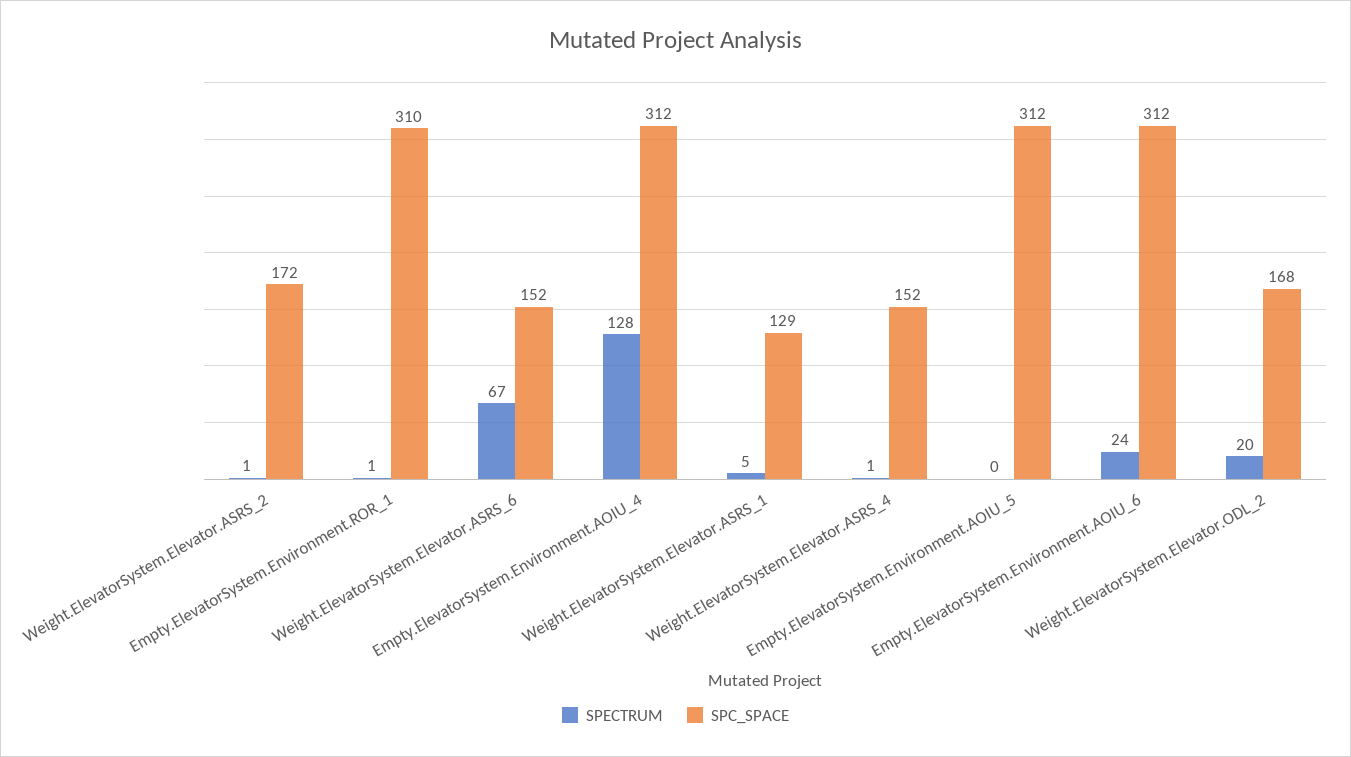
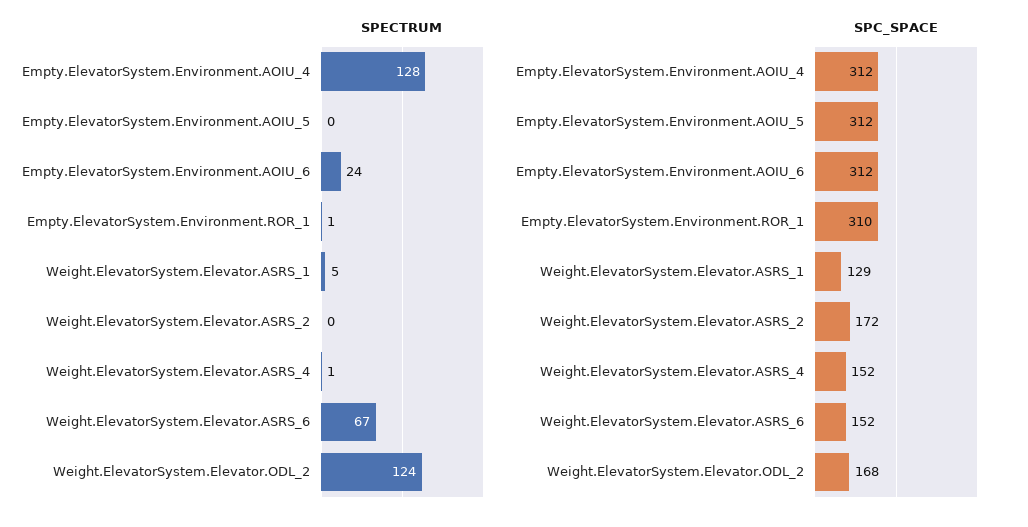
  {
    "SPECTRUM": {
-     "Weight.ElevatorSystem.Elevator.ASRS_2": 1,
+     "Weight.ElevatorSystem.Elevator.ASRS_2": 0,
      "Empty.ElevatorSystem.Environment.ROR_1": 1,
      "Weight.ElevatorSystem.Elevator.ASRS_6": 67,
      "Empty.ElevatorSystem.Environment.AOIU_4": 128,
      "Weight.ElevatorSystem.Elevator.ASRS_1": 5,
      "Weight.ElevatorSystem.Elevator.ASRS_4": 1,
      "Empty.ElevatorSystem.Environment.AOIU_5": 0,
      "Empty.ElevatorSystem.Environment.AOIU_6": 24,
-     "Weight.ElevatorSystem.Elevator.ODL_2": 20
+     "Weight.ElevatorSystem.Elevator.ODL_2": 124
    },
    "SPC_SPACE": {
      "Weight.ElevatorSystem.Elevator.ASRS_2": 172,
      "Empty.ElevatorSystem.Environment.ROR_1": 310,
      "Weight.ElevatorSystem.Elevator.ASRS_6": 152,
      "Empty.ElevatorSystem.Environment.AOIU_4": 312,
      "Weight.ElevatorSystem.Elevator.ASRS_1": 129,
      "Weight.ElevatorSystem.Elevator.ASRS_4": 152,
      "Empty.ElevatorSystem.Environment.AOIU_5": 312,
      "Empty.ElevatorSystem.Environment.AOIU_6": 312,
      "Weight.ElevatorSystem.Elevator.ODL_2": 168
    }
  }

